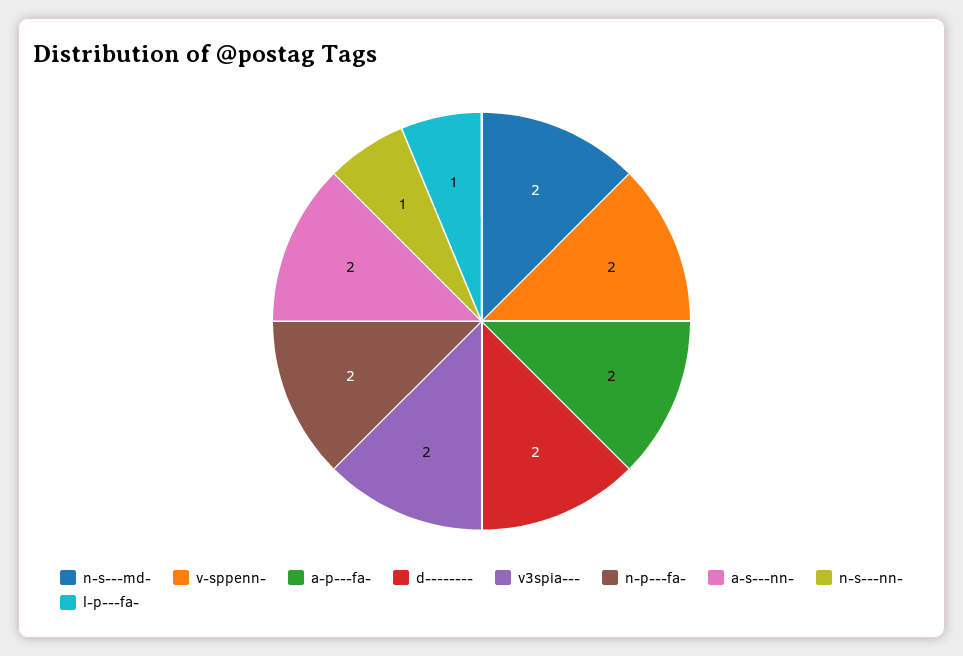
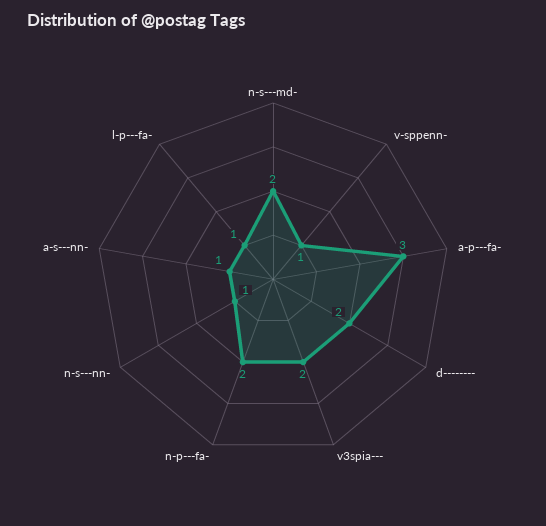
  {
    "n-s---md-": 2,
-   "v-sppenn-": 2,
+   "v-sppenn-": 1,
-   "a-p---fa-": 2,
+   "a-p---fa-": 3,
    "d--------": 2,
    "v3spia---": 2,
    "n-p---fa-": 2,
-   "a-s---nn-": 2,
+   "a-s---nn-": 1,
    "n-s---nn-": 1,
    "l-p---fa-": 1
  }

